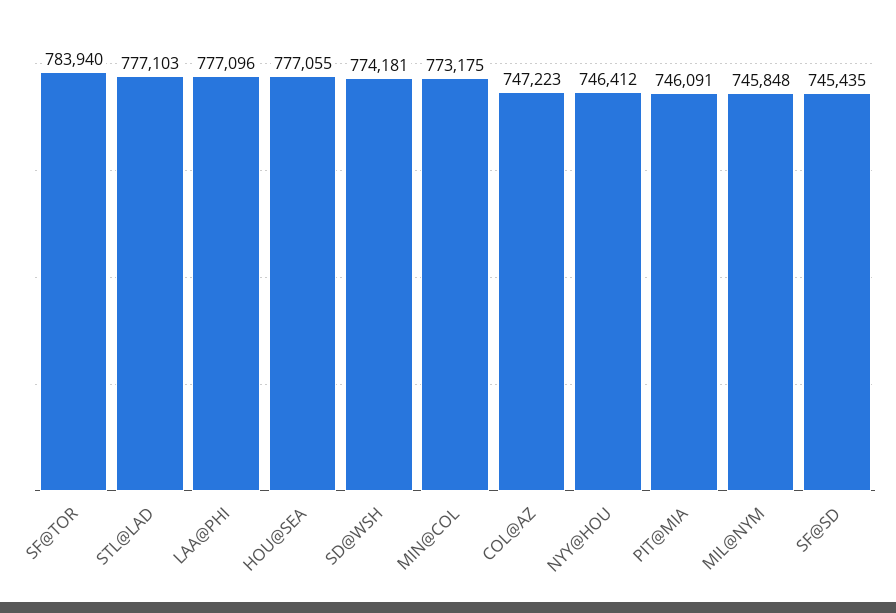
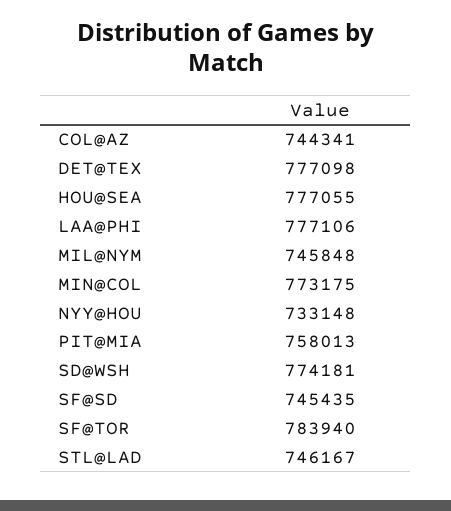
  {
    "SF@TOR": 783940,
-   "STL@LAD": 777103,
+   "STL@LAD": 746167,
-   "LAA@PHI": 777096,
+   "LAA@PHI": 777106,
    "HOU@SEA": 777055,
    "SD@WSH": 774181,
    "MIN@COL": 773175,
-   "COL@AZ": 747223,
+   "COL@AZ": 744341,
-   "NYY@HOU": 746412,
+   "NYY@HOU": 733148,
-   "PIT@MIA": 746091,
+   "PIT@MIA": 758013,
    "MIL@NYM": 745848,
-   "SF@SD": 745435
+   "SF@SD": 745435,
+   "DET@TEX": 777098
  }

